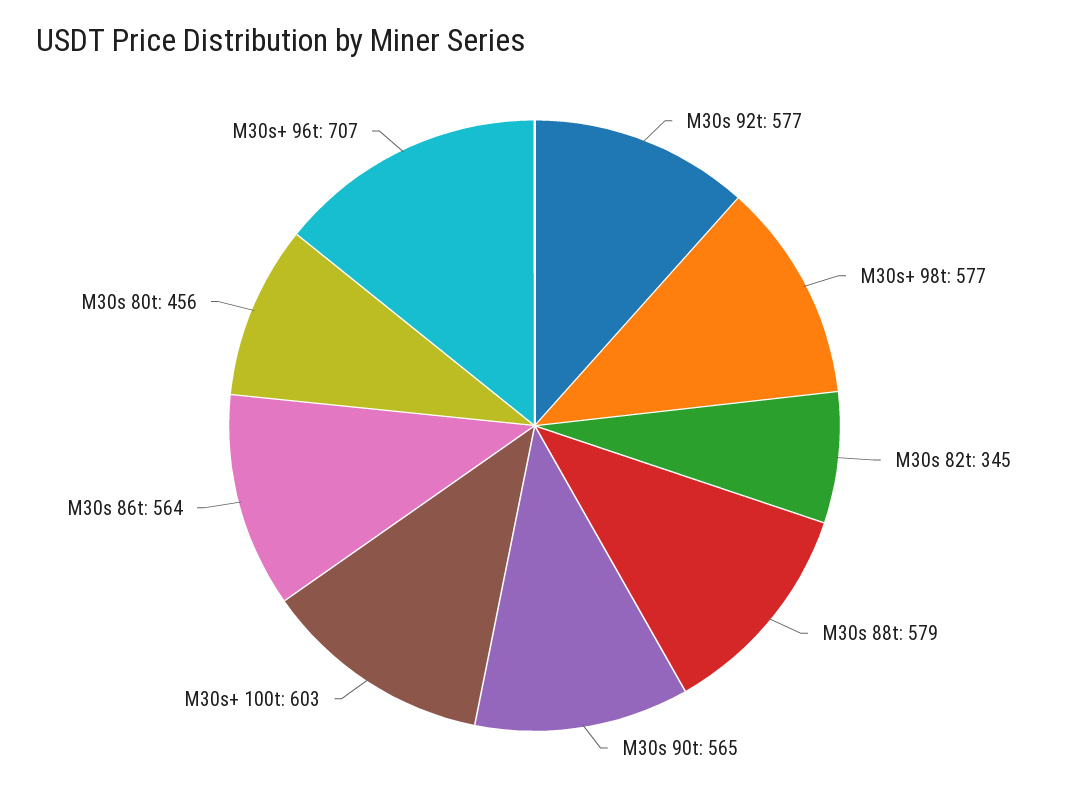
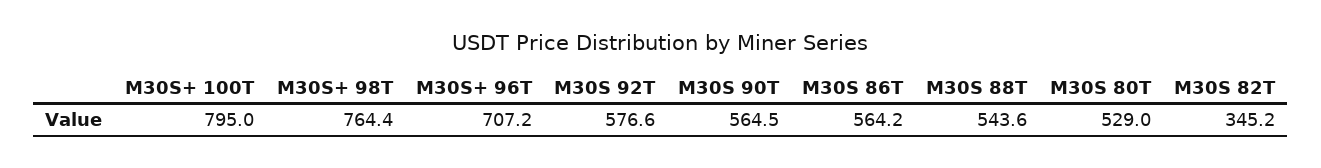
  {
    "M30s 92t": 576.6,
-   "M30s+ 98t": 577,
+   "M30s+ 98t": 764.4,
    "M30s 82t": 345.2,
-   "M30s 88t": 579,
+   "M30s 88t": 543.6,
    "M30s 90t": 564.5,
-   "M30s+ 100t": 603,
+   "M30s+ 100t": 795,
    "M30s 86t": 564.2,
-   "M30s 80t": 456,
+   "M30s 80t": 529,
    "M30s+ 96t": 707.2
  }

